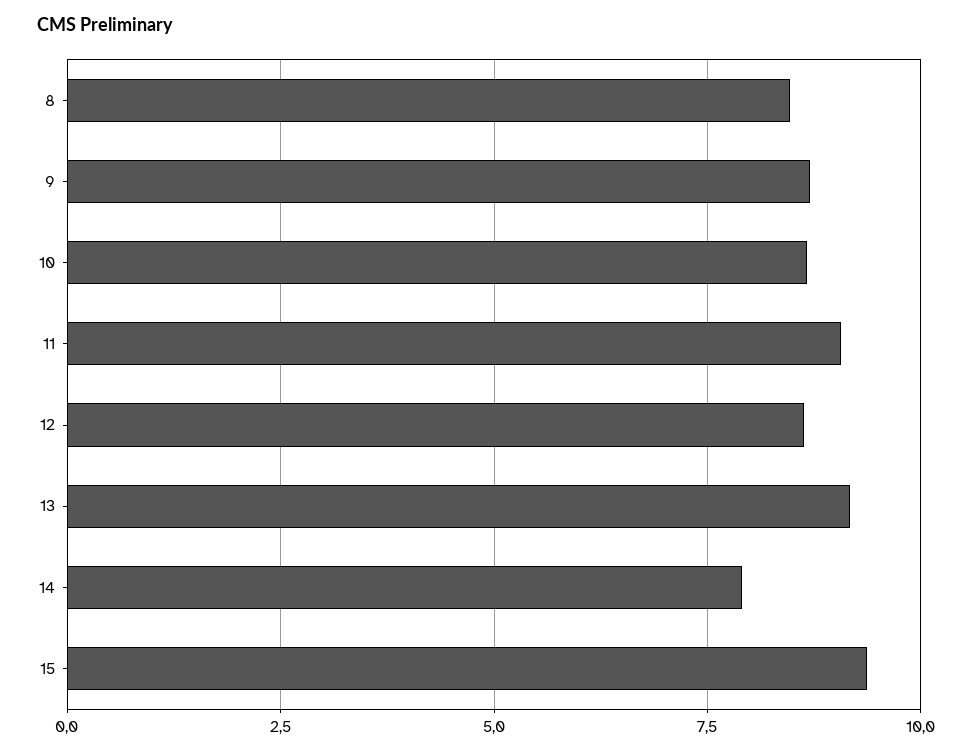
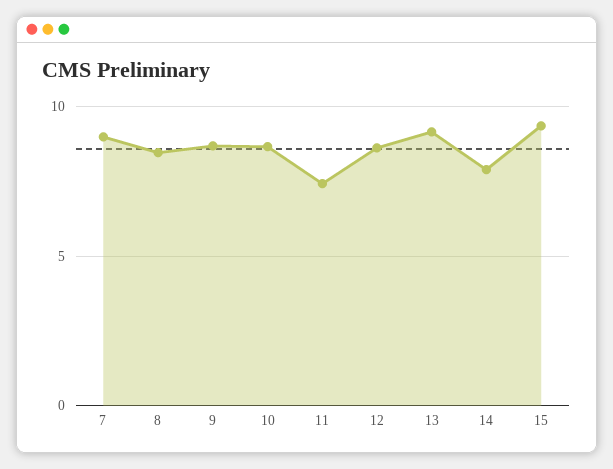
  {
    "8": 8.5,
    "9": 8.75,
    "10": 8.75,
-   "11": 9,
+   "11": 7.5,
    "12": 8.75,
    "13": 9.25,
    "14": 8,
-   "15": 9.25
+   "15": 9.25,
+   "7": 9
  }

